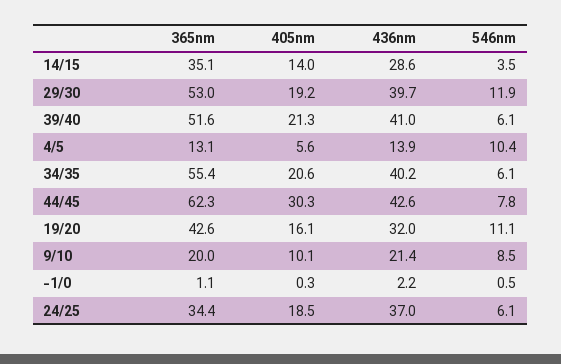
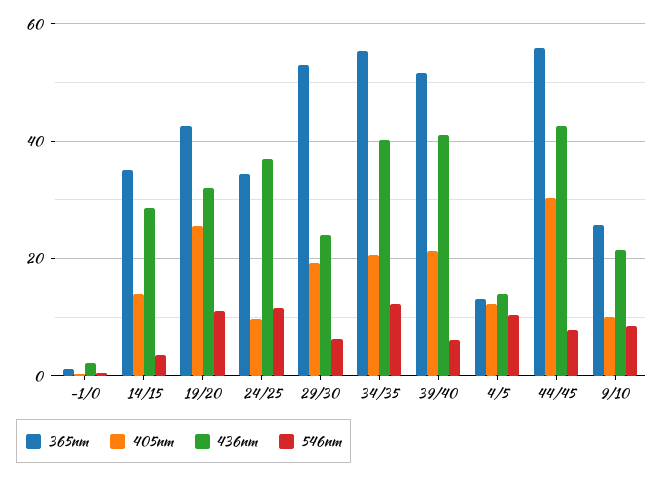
  {
    "365nm": {
      "14/15": 35.1,
      "29/30": 53,
      "39/40": 51.6,
      "4/5": 13.1,
      "34/35": 55.4,
-     "44/45": 62.3,
+     "44/45": 56,
      "19/20": 42.6,
-     "9/10": 20,
+     "9/10": 26,
      "-1/0": 1.1,
      "24/25": 34.4
    },
    "405nm": {
      "14/15": 14,
      "29/30": 19.2,
      "39/40": 21.3,
-     "4/5": 5.6,
+     "4/5": 12,
      "34/35": 20.6,
      "44/45": 30.3,
-     "19/20": 16.1,
+     "19/20": 26,
      "9/10": 10.1,
      "-1/0": 0.3,
-     "24/25": 18.5
+     "24/25": 10
    },
    "436nm": {
      "14/15": 28.6,
-     "29/30": 39.7,
+     "29/30": 24,
      "39/40": 41,
      "4/5": 13.9,
      "34/35": 40.2,
      "44/45": 42.6,
      "19/20": 32,
      "9/10": 21.4,
      "-1/0": 2.2,
      "24/25": 37
    },
    "546nm": {
      "14/15": 3.5,
-     "29/30": 11.9,
+     "29/30": 6,
      "39/40": 6.1,
      "4/5": 10.4,
-     "34/35": 6.1,
+     "34/35": 12,
      "44/45": 7.8,
      "19/20": 11.1,
      "9/10": 8.5,
      "-1/0": 0.5,
-     "24/25": 6.1
+     "24/25": 12
    }
  }

